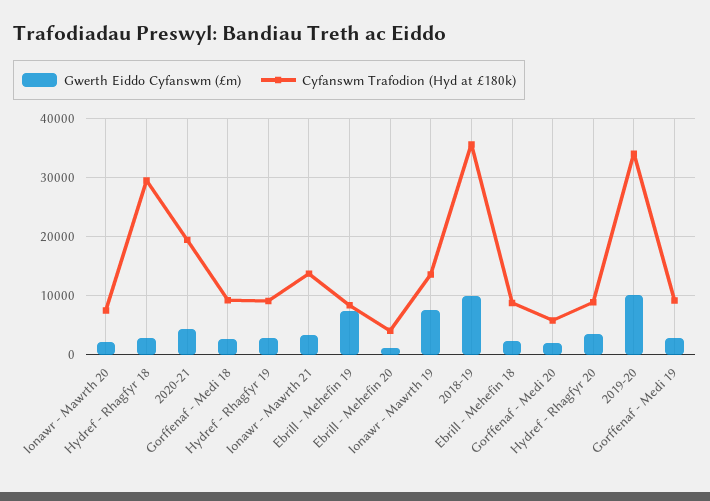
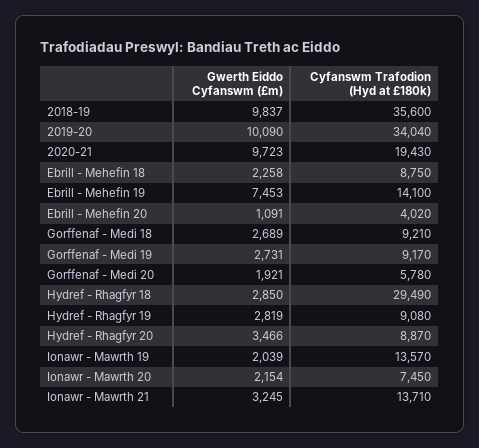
  {
    "Gwerth Eiddo Cyfanswm (£m)": {
      "Ionawr - Mawrth 20": 2154,
      "Hydref - Rhagfyr 18": 2850,
-     "2020-21": 4000,
+     "2020-21": 9723,
      "Gorffenaf - Medi 18": 2689,
      "Hydref - Rhagfyr 19": 2819,
      "Ionawr - Mawrth 21": 3245,
      "Ebrill - Mehefin 19": 7453,
      "Ebrill - Mehefin 20": 1091,
-     "Ionawr - Mawrth 19": 8000,
+     "Ionawr - Mawrth 19": 2039,
      "2018-19": 9837,
      "Ebrill - Mehefin 18": 2258,
      "Gorffenaf - Medi 20": 1921,
      "Hydref - Rhagfyr 20": 3466,
      "2019-20": 10090,
      "Gorffenaf - Medi 19": 2731
    },
    "Cyfanswm Trafodion (Hyd at £180k)": {
      "Ionawr - Mawrth 20": 7450,
      "Hydref - Rhagfyr 18": 29490,
      "2020-21": 19430,
      "Gorffenaf - Medi 18": 9210,
      "Hydref - Rhagfyr 19": 9080,
      "Ionawr - Mawrth 21": 13710,
-     "Ebrill - Mehefin 19": 8000,
+     "Ebrill - Mehefin 19": 14100,
      "Ebrill - Mehefin 20": 4020,
      "Ionawr - Mawrth 19": 13570,
      "2018-19": 35600,
      "Ebrill - Mehefin 18": 8750,
      "Gorffenaf - Medi 20": 5780,
      "Hydref - Rhagfyr 20": 8870,
      "2019-20": 34040,
      "Gorffenaf - Medi 19": 9170
    }
  }

